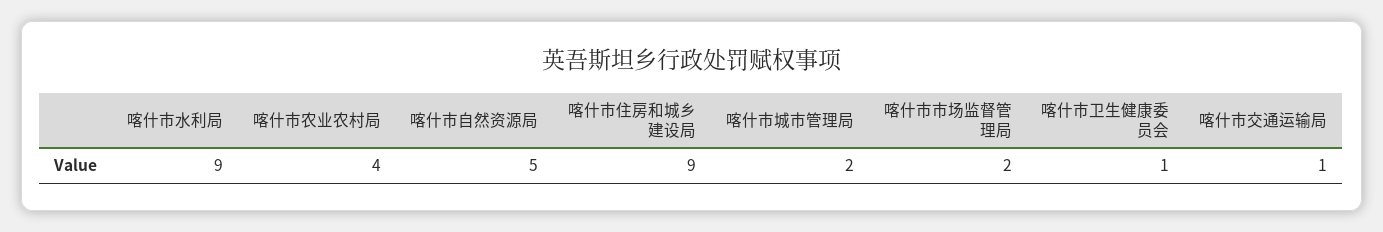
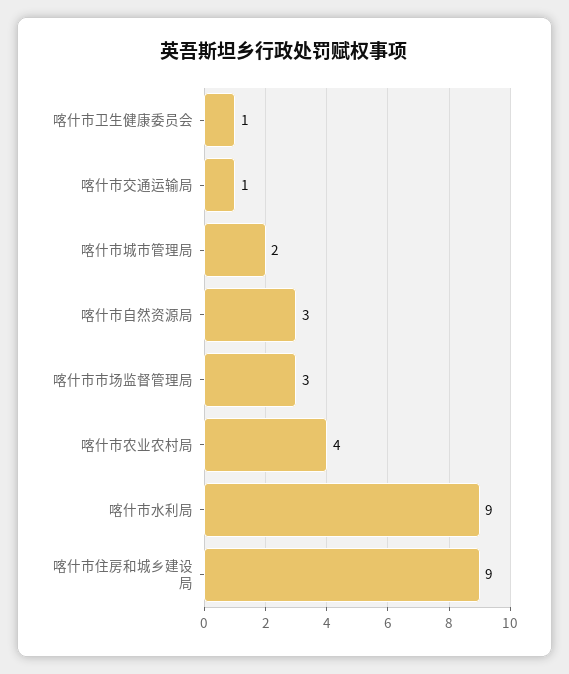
  {
    "喀什市水利局": 9,
    "喀什市农业农村局": 4,
-   "喀什市自然资源局": 5,
+   "喀什市自然资源局": 3,
    "喀什市住房和城乡建设局": 9,
    "喀什市城市管理局": 2,
-   "喀什市市场监督管理局": 2,
+   "喀什市市场监督管理局": 3,
    "喀什市卫生健康委员会": 1,
    "喀什市交通运输局": 1
  }

